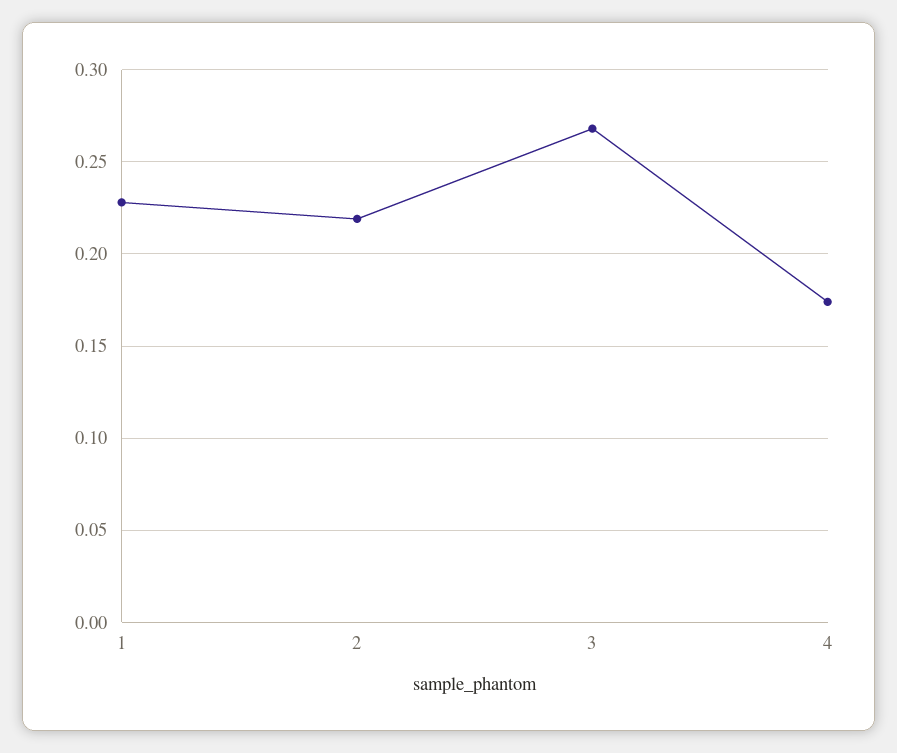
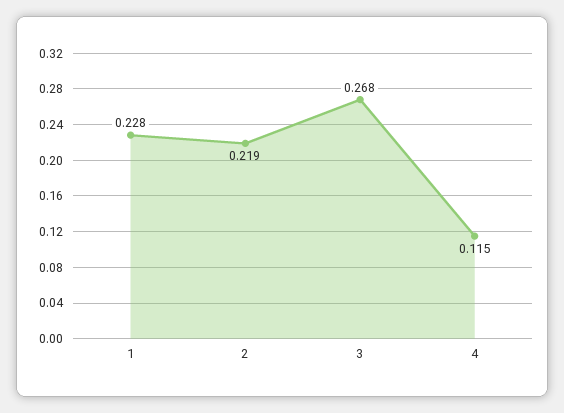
  {
    "1": 0.228,
    "2": 0.219,
    "3": 0.268,
-   "4": 0.175
+   "4": 0.115
  }

